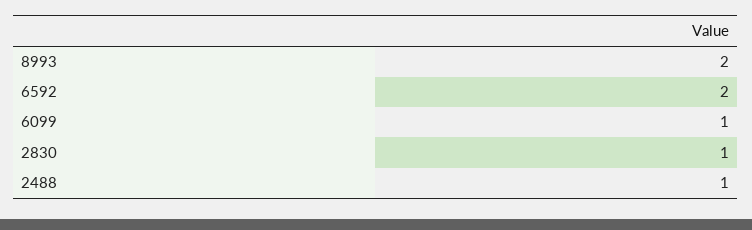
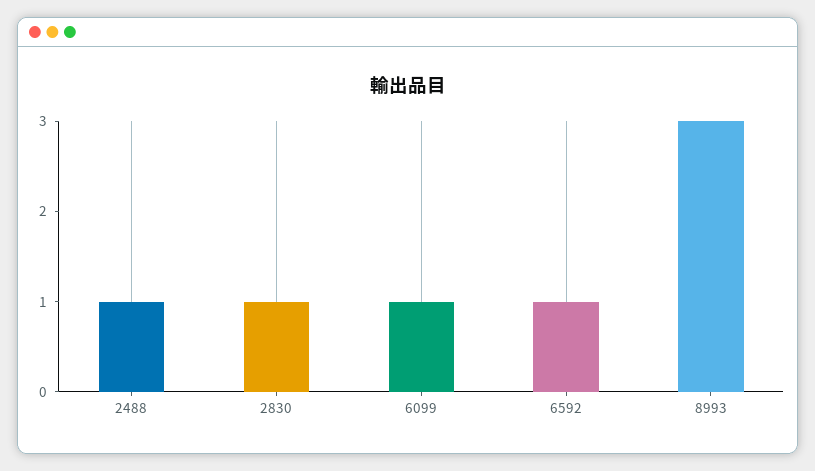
  {
-   "8993": 2,
+   "8993": 3,
-   "6592": 2,
+   "6592": 1,
    "6099": 1,
    "2830": 1,
    "2488": 1
  }

